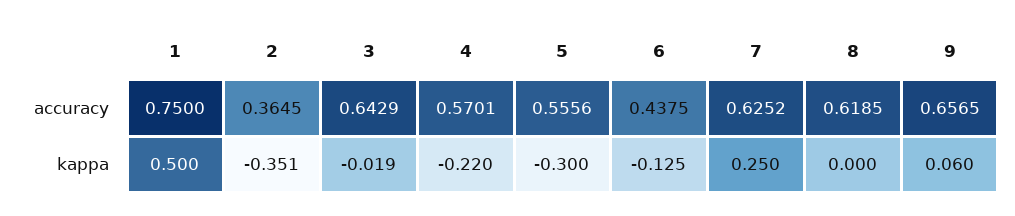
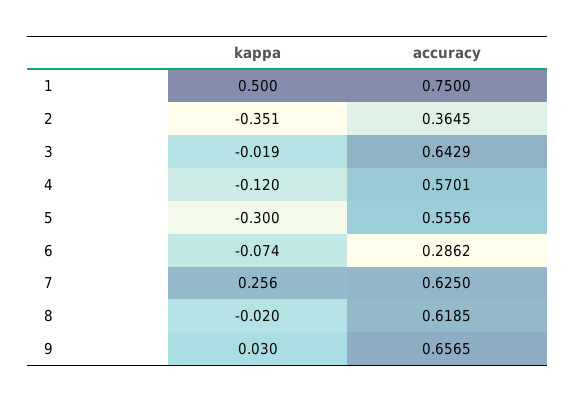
  {
    "1": {
      "accuracy": 0.75,
      "kappa": 0.5
    },
    "2": {
      "accuracy": 0.3645,
      "kappa": -0.351
    },
    "3": {
      "accuracy": 0.6429,
      "kappa": -0.019
    },
    "4": {
      "accuracy": 0.5701,
-     "kappa": -0.22
+     "kappa": -0.12
    },
    "5": {
      "accuracy": 0.5556,
      "kappa": -0.3
    },
    "6": {
-     "accuracy": 0.4375,
+     "accuracy": 0.2862,
-     "kappa": -0.125
+     "kappa": -0.074
    },
    "7": {
-     "accuracy": 0.6252,
+     "accuracy": 0.625,
-     "kappa": 0.25
+     "kappa": 0.256
    },
    "8": {
      "accuracy": 0.6185,
-     "kappa": 0
+     "kappa": -0.02
    },
    "9": {
      "accuracy": 0.6565,
-     "kappa": 0.06
+     "kappa": 0.03
    }
  }

